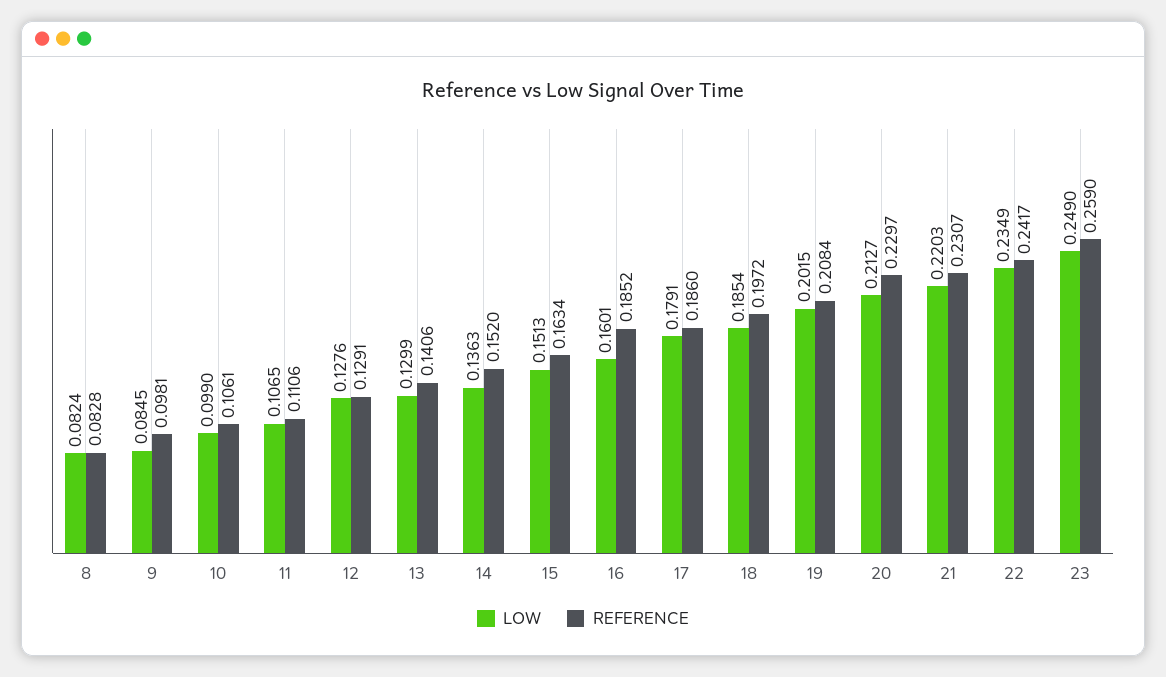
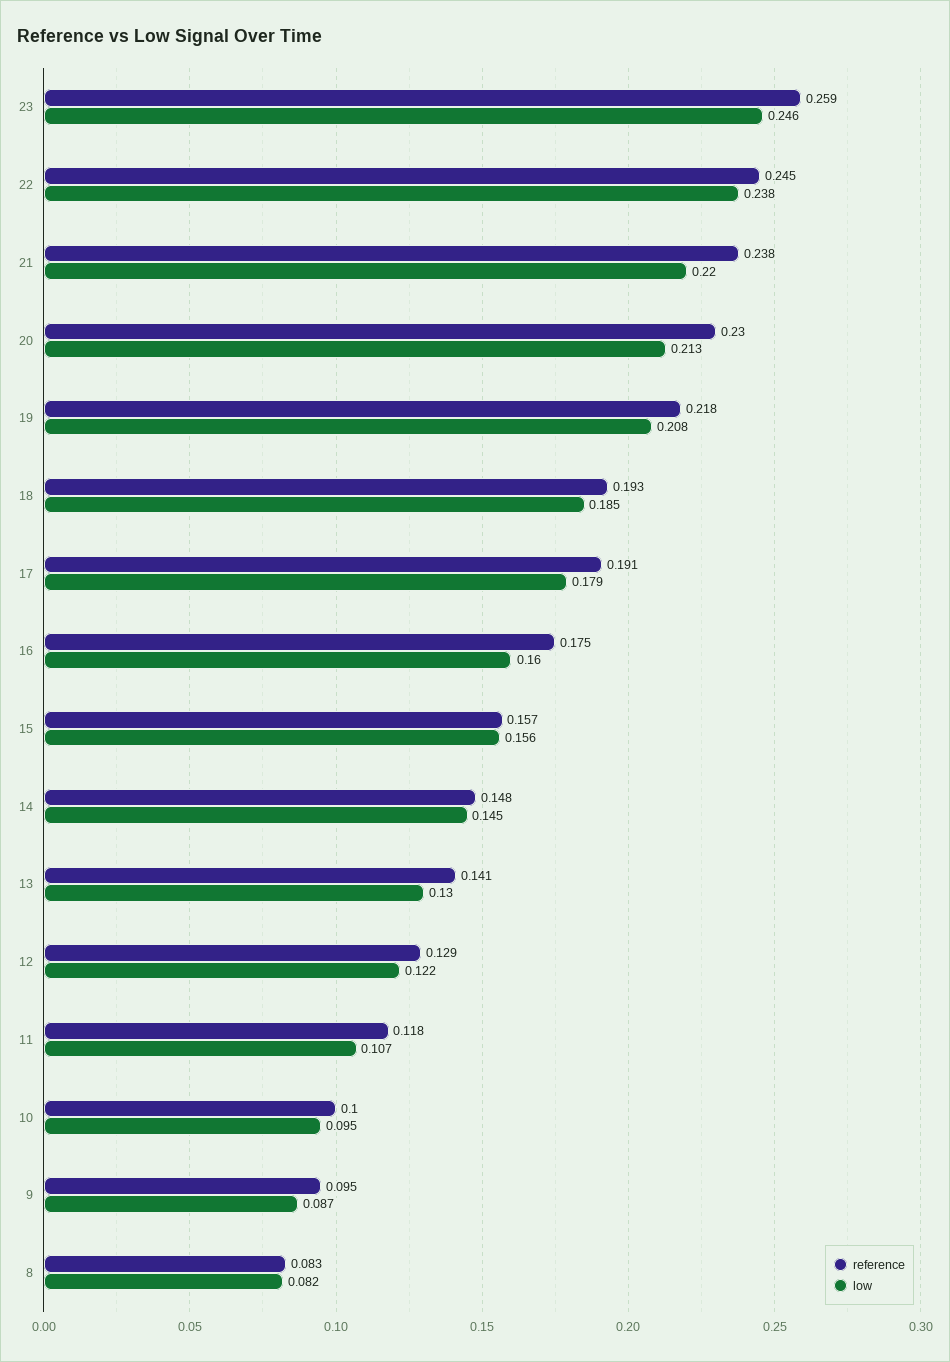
  {
    "LOW": {
      "8": 0.0824,
-     "9": 0.0845,
+     "9": 0.087,
-     "10": 0.099,
+     "10": 0.095,
      "11": 0.1065,
-     "12": 0.1276,
+     "12": 0.122,
      "13": 0.1299,
-     "14": 0.1363,
+     "14": 0.145,
-     "15": 0.1513,
+     "15": 0.156,
      "16": 0.1601,
      "17": 0.1791,
      "18": 0.1854,
-     "19": 0.2015,
+     "19": 0.208,
      "20": 0.2127,
      "21": 0.2203,
-     "22": 0.2349,
+     "22": 0.238,
-     "23": 0.249
+     "23": 0.246
    },
    "REFERENCE": {
      "8": 0.0828,
-     "9": 0.0981,
+     "9": 0.095,
-     "10": 0.1061,
+     "10": 0.1,
-     "11": 0.1106,
+     "11": 0.118,
      "12": 0.1291,
      "13": 0.1406,
-     "14": 0.152,
+     "14": 0.148,
-     "15": 0.1634,
+     "15": 0.157,
-     "16": 0.1852,
+     "16": 0.175,
-     "17": 0.186,
+     "17": 0.191,
-     "18": 0.1972,
+     "18": 0.193,
-     "19": 0.2084,
+     "19": 0.218,
      "20": 0.2297,
-     "21": 0.2307,
+     "21": 0.238,
-     "22": 0.2417,
+     "22": 0.245,
      "23": 0.259
    }
  }

